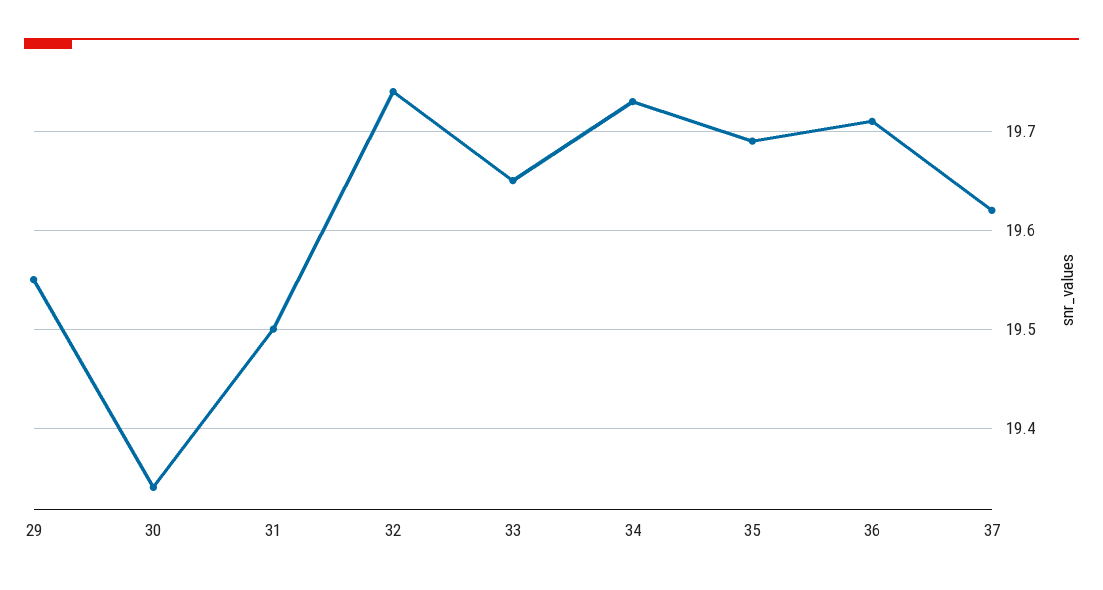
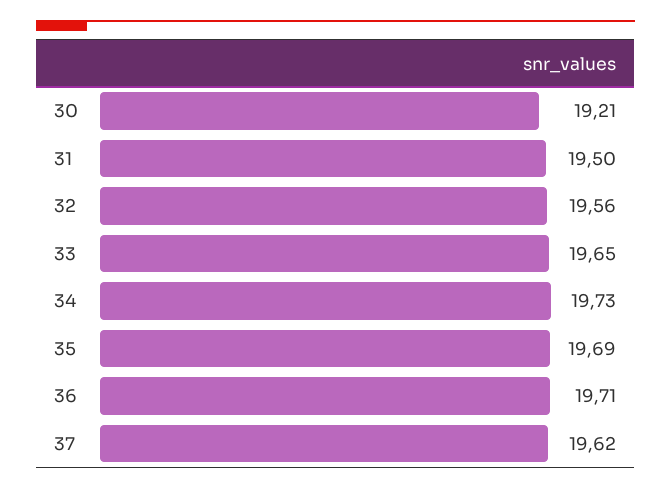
  {
-   "29": 19.55,
-   "30": 19.34,
+   "30": 19.21,
    "31": 19.5,
-   "32": 19.74,
+   "32": 19.56,
    "33": 19.65,
    "34": 19.73,
    "35": 19.69,
    "36": 19.71,
    "37": 19.62
  }

